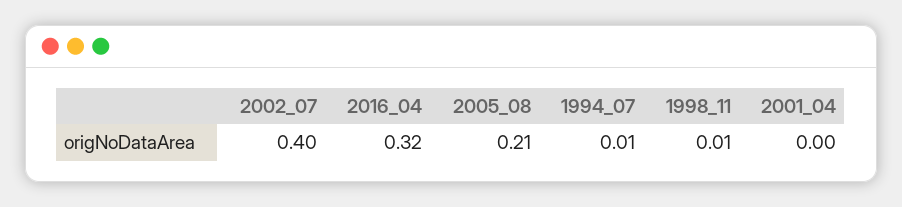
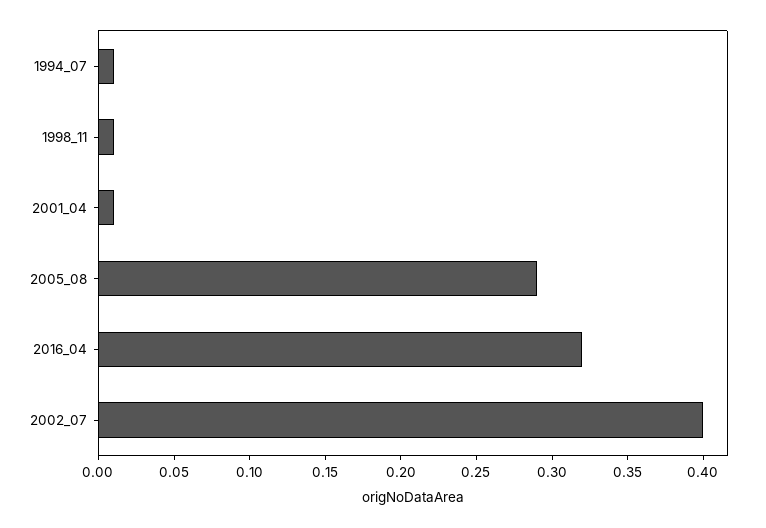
  {
    "2002_07": 0.4,
    "2016_04": 0.32,
-   "2005_08": 0.21,
+   "2005_08": 0.29,
    "1994_07": 0.01,
    "1998_11": 0.01,
-   "2001_04": 0
+   "2001_04": 0.01
  }

